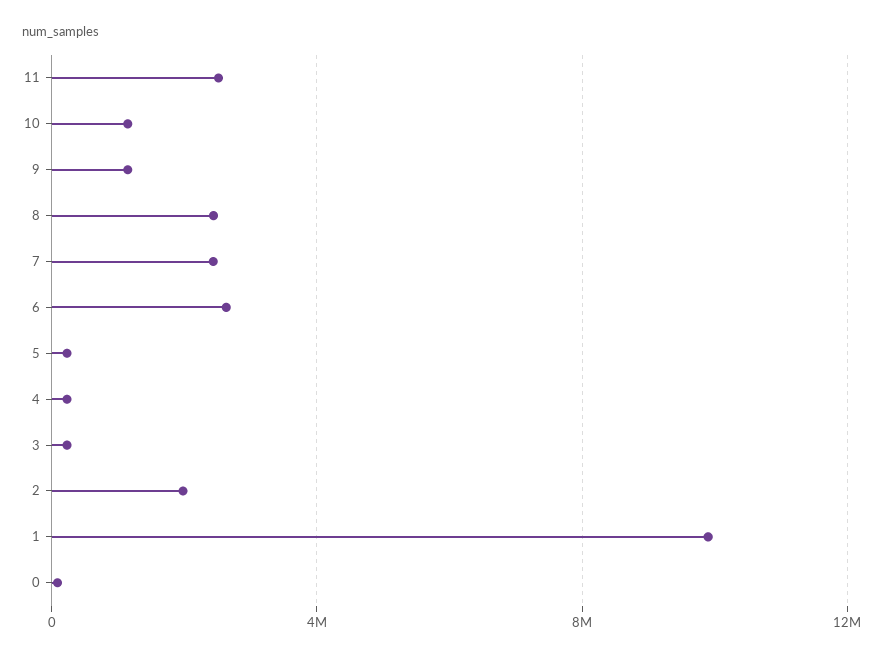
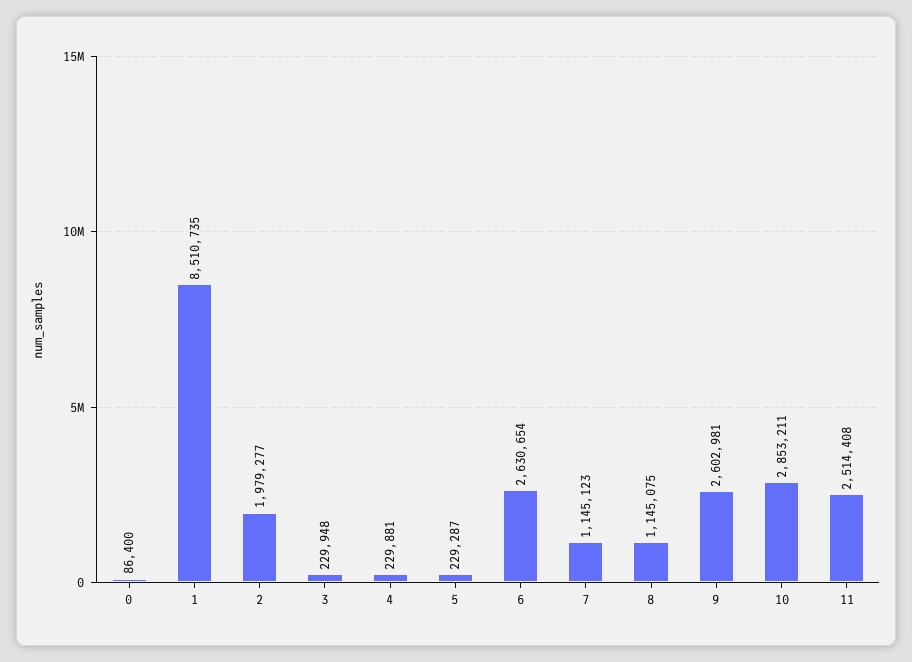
  {
    "11": 2514408,
-   "10": 1000000,
+   "10": 2853211,
-   "9": 1000000,
+   "9": 2602981,
-   "8": 2500000,
+   "8": 1145075,
-   "7": 2500000,
+   "7": 1145123,
    "6": 2630654,
    "5": 229287,
    "4": 229881,
    "3": 229948,
    "2": 1979277,
-   "1": 10000000,
+   "1": 8510735,
    "0": 86400
  }

